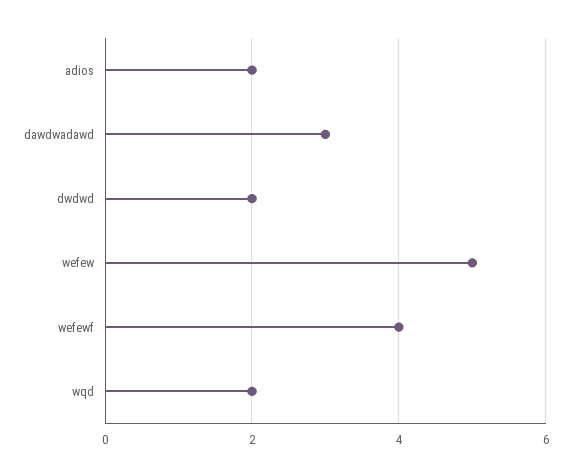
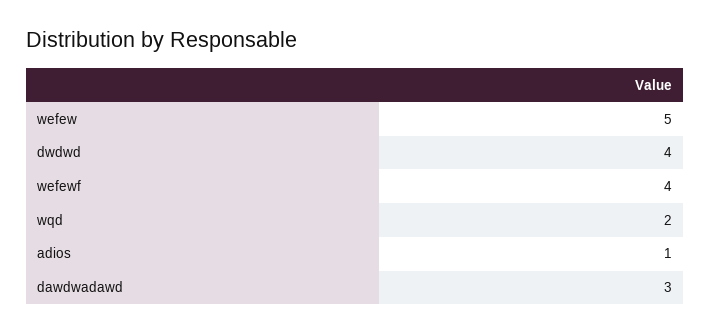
  {
-   "adios": 2,
+   "adios": 1,
    "dawdwadawd": 3,
-   "dwdwd": 2,
+   "dwdwd": 4,
    "wefew": 5,
    "wefewf": 4,
    "wqd": 2
  }

